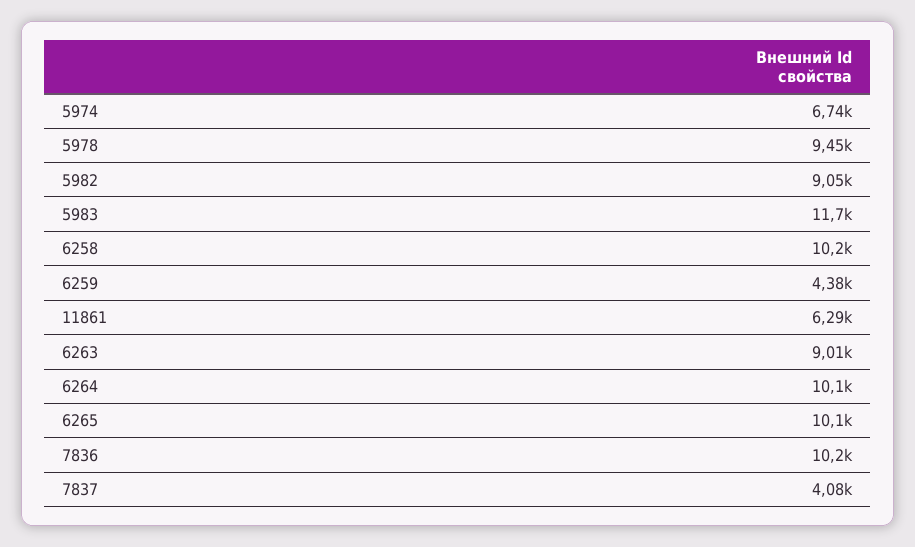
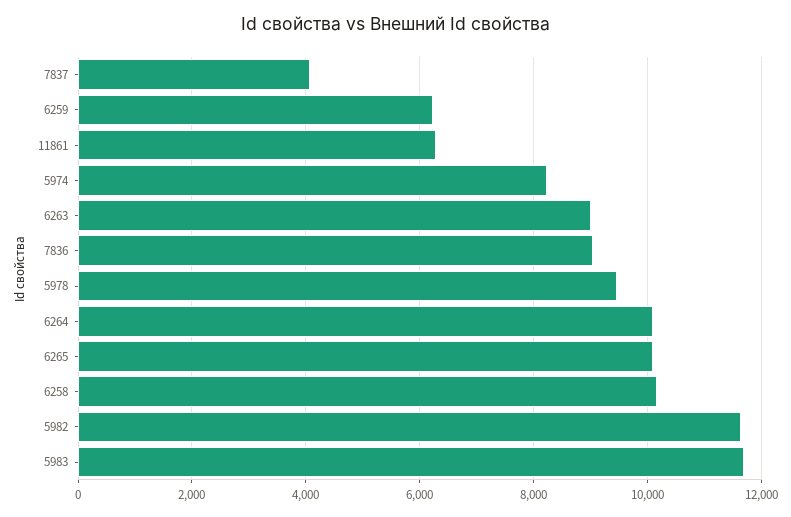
  {
-   "5974": 6740,
+   "5974": 8200,
    "5978": 9450,
-   "5982": 9050,
+   "5982": 11600,
    "5983": 11700,
    "6258": 10200,
-   "6259": 4380,
+   "6259": 6200,
    "11861": 6290,
    "6263": 9010,
    "6264": 10100,
    "6265": 10100,
-   "7836": 10200,
+   "7836": 9000,
    "7837": 4080
  }

